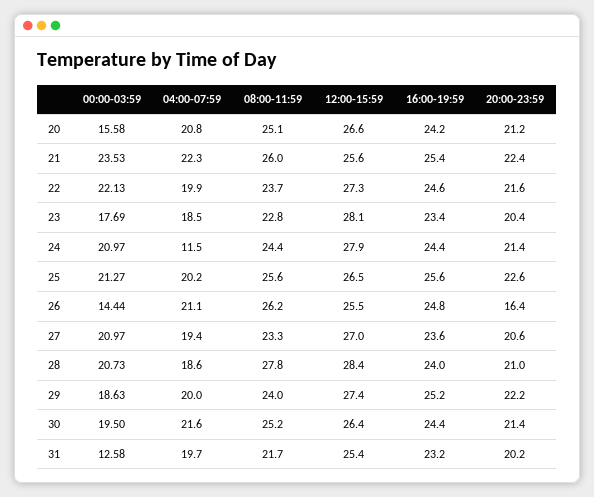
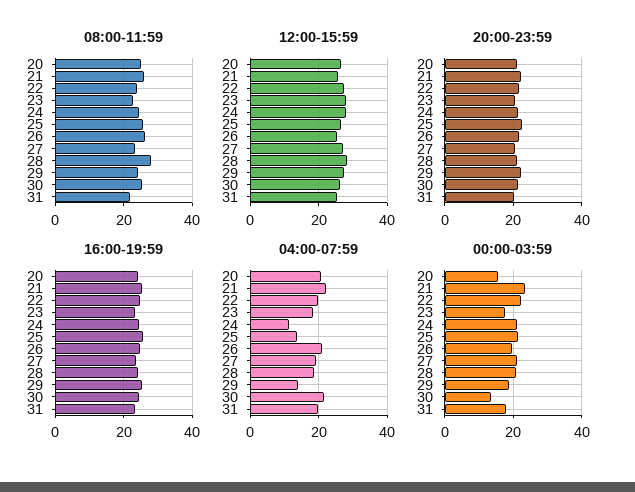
  {
    "00:00-03:59": {
      "20": 15.58,
      "21": 23.53,
      "22": 22.13,
      "23": 17.69,
      "24": 20.97,
      "25": 21.27,
-     "26": 14.44,
+     "26": 20,
      "27": 20.97,
      "28": 20.73,
      "29": 18.63,
-     "30": 19.5,
+     "30": 14,
-     "31": 12.58
+     "31": 18
    },
    "04:00-07:59": {
      "20": 20.8,
      "21": 22.3,
      "22": 19.9,
      "23": 18.5,
      "24": 11.5,
-     "25": 20.2,
+     "25": 14,
      "26": 21.1,
      "27": 19.4,
      "28": 18.6,
-     "29": 20,
+     "29": 14,
      "30": 21.6,
      "31": 19.7
    },
    "08:00-11:59": {
      "20": 25.1,
      "21": 26,
      "22": 23.7,
      "23": 22.8,
      "24": 24.4,
      "25": 25.6,
      "26": 26.2,
      "27": 23.3,
      "28": 27.8,
      "29": 24,
      "30": 25.2,
      "31": 21.7
    },
    "12:00-15:59": {
      "20": 26.6,
      "21": 25.6,
      "22": 27.3,
      "23": 28.1,
      "24": 27.9,
      "25": 26.5,
      "26": 25.5,
      "27": 27,
      "28": 28.4,
      "29": 27.4,
      "30": 26.4,
      "31": 25.4
    },
    "16:00-19:59": {
      "20": 24.2,
      "21": 25.4,
      "22": 24.6,
      "23": 23.4,
      "24": 24.4,
      "25": 25.6,
      "26": 24.8,
      "27": 23.6,
      "28": 24,
      "29": 25.2,
      "30": 24.4,
      "31": 23.2
    },
    "20:00-23:59": {
      "20": 21.2,
      "21": 22.4,
      "22": 21.6,
      "23": 20.4,
      "24": 21.4,
      "25": 22.6,
-     "26": 16.4,
+     "26": 22,
      "27": 20.6,
      "28": 21,
      "29": 22.2,
      "30": 21.4,
      "31": 20.2
    }
  }

